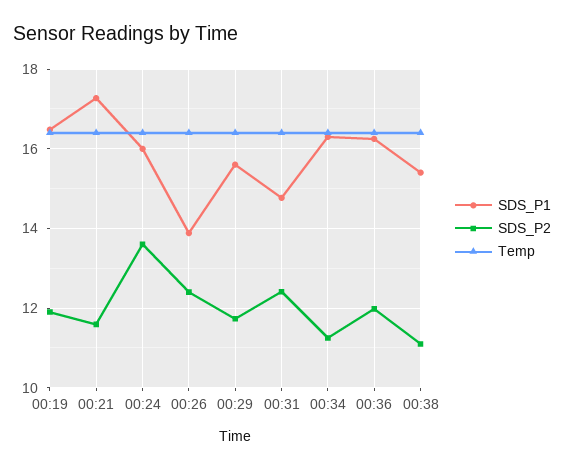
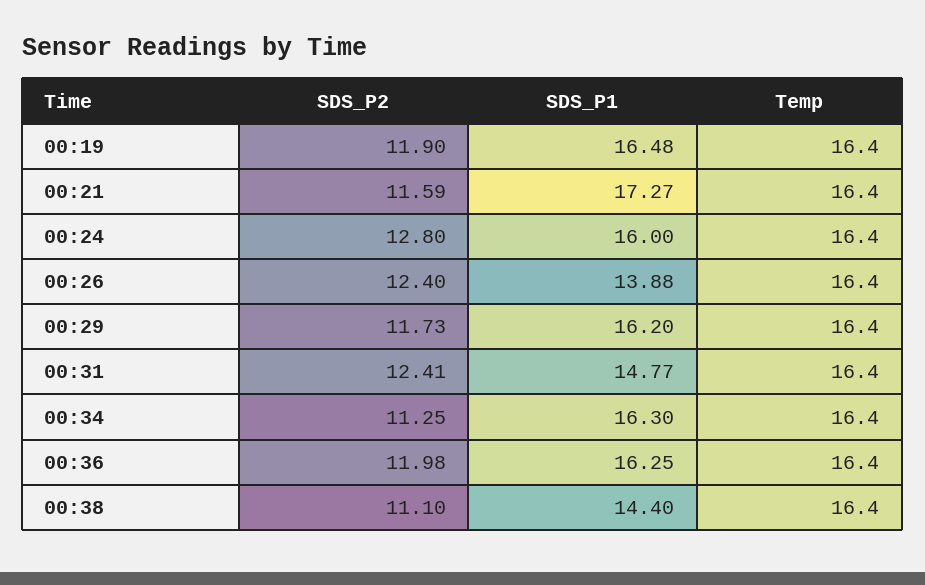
  {
    "SDS_P1": {
      "00:19": 16.48,
      "00:21": 17.27,
      "00:24": 16,
      "00:26": 13.88,
-     "00:29": 15.6,
+     "00:29": 16.2,
      "00:31": 14.77,
      "00:34": 16.3,
      "00:36": 16.25,
-     "00:38": 15.4
+     "00:38": 14.4
    },
    "SDS_P2": {
      "00:19": 11.9,
      "00:21": 11.59,
-     "00:24": 13.6,
+     "00:24": 12.8,
      "00:26": 12.4,
      "00:29": 11.73,
      "00:31": 12.41,
      "00:34": 11.25,
      "00:36": 11.98,
      "00:38": 11.1
    },
    "Temp": {
      "00:19": 16.4,
      "00:21": 16.4,
      "00:24": 16.4,
      "00:26": 16.4,
      "00:29": 16.4,
      "00:31": 16.4,
      "00:34": 16.4,
      "00:36": 16.4,
      "00:38": 16.4
    }
  }

